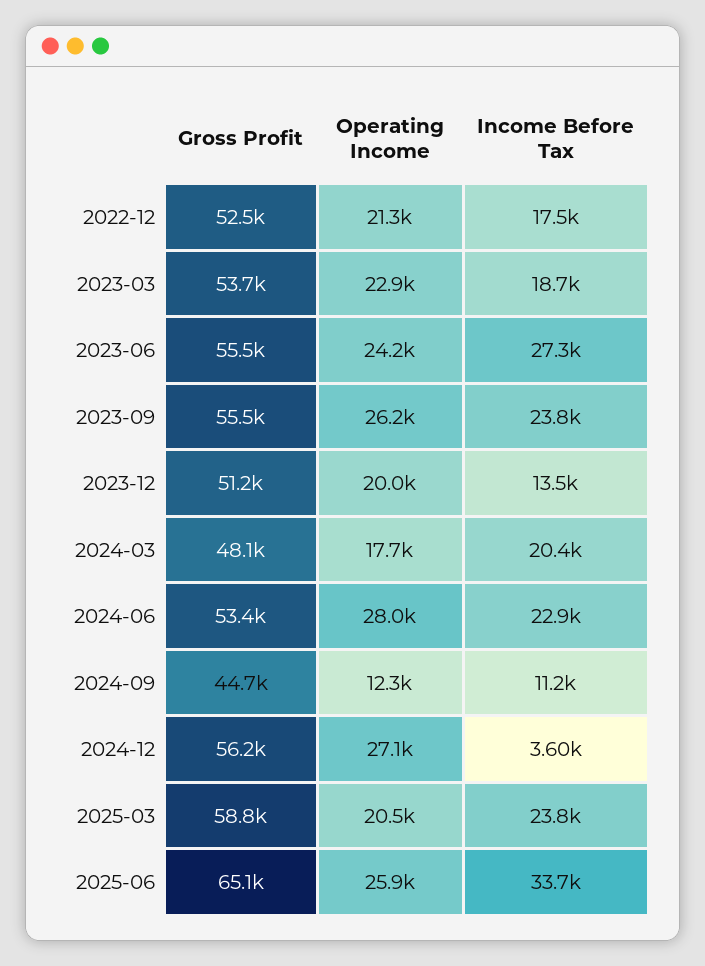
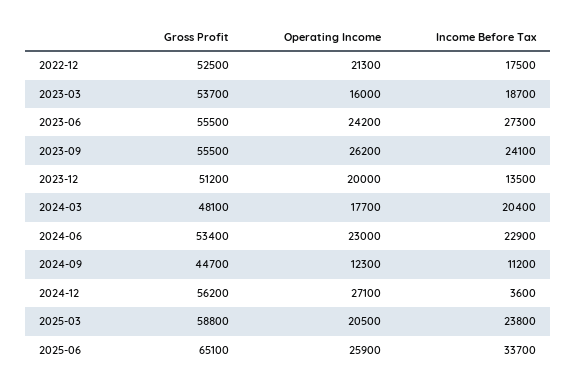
  {
    "Gross Profit": {
      "2022-12": 52500,
      "2023-03": 53700,
      "2023-06": 55500,
      "2023-09": 55500,
      "2023-12": 51200,
      "2024-03": 48100,
      "2024-06": 53400,
      "2024-09": 44700,
      "2024-12": 56200,
      "2025-03": 58800,
      "2025-06": 65100
    },
    "Operating Income": {
      "2022-12": 21300,
-     "2023-03": 22900,
+     "2023-03": 16000,
      "2023-06": 24200,
      "2023-09": 26200,
      "2023-12": 20000,
      "2024-03": 17700,
-     "2024-06": 28000,
+     "2024-06": 23000,
      "2024-09": 12300,
      "2024-12": 27100,
      "2025-03": 20500,
      "2025-06": 25900
    },
    "Income Before Tax": {
      "2022-12": 17500,
      "2023-03": 18700,
      "2023-06": 27300,
-     "2023-09": 23800,
+     "2023-09": 24100,
      "2023-12": 13500,
      "2024-03": 20400,
      "2024-06": 22900,
      "2024-09": 11200,
      "2024-12": 3600,
      "2025-03": 23800,
      "2025-06": 33700
    }
  }

